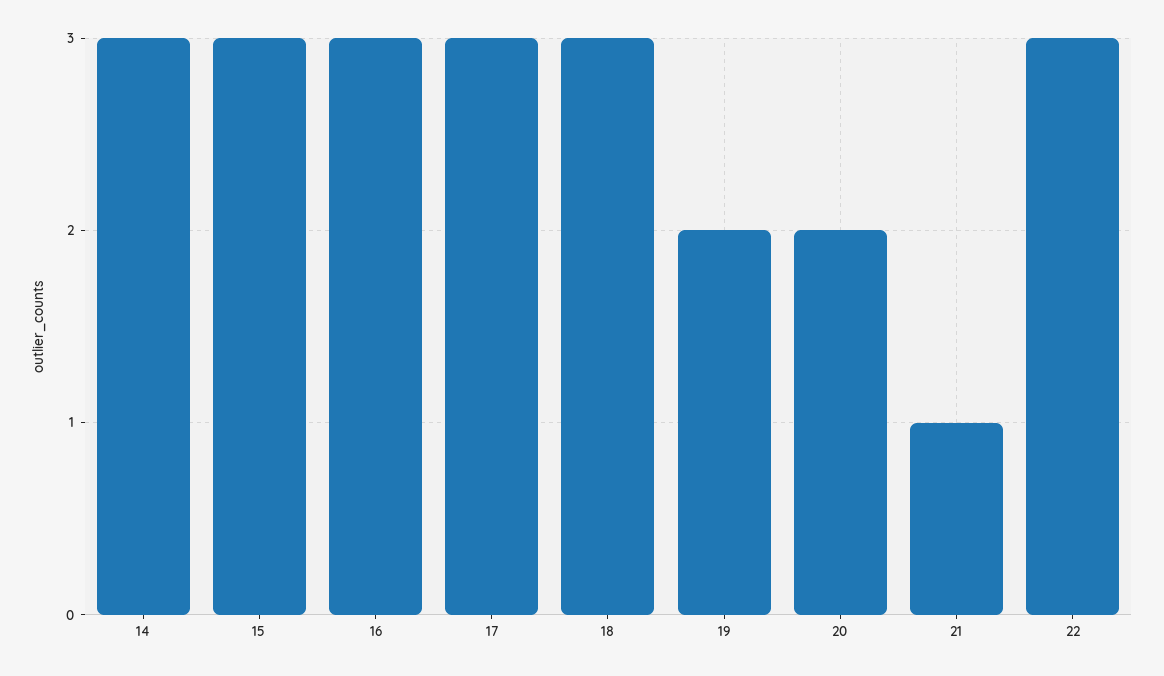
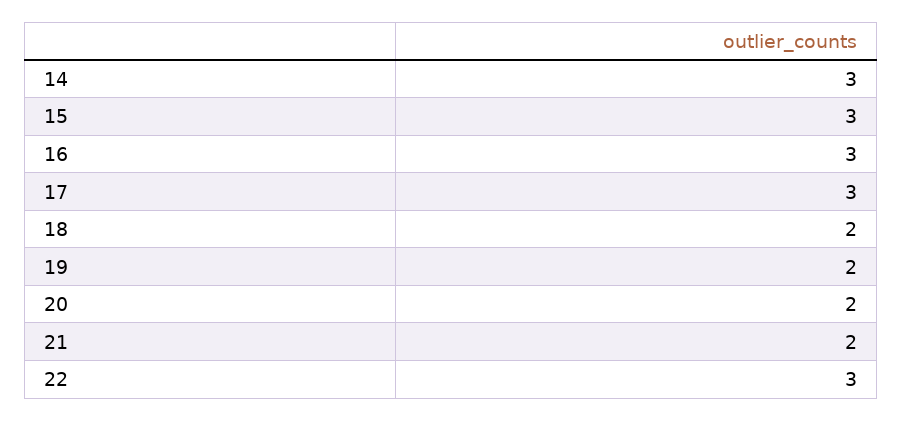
  {
    "14": 3,
    "15": 3,
    "16": 3,
    "17": 3,
-   "18": 3,
+   "18": 2,
    "19": 2,
    "20": 2,
-   "21": 1,
+   "21": 2,
    "22": 3
  }

